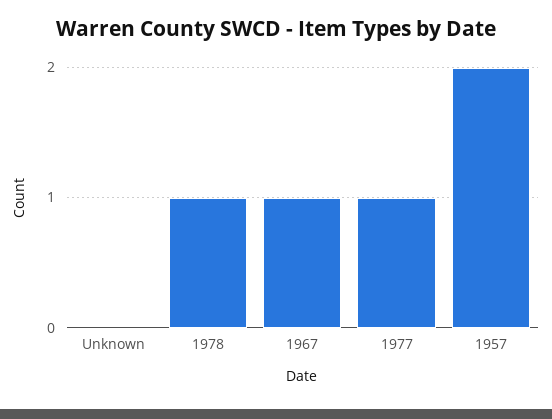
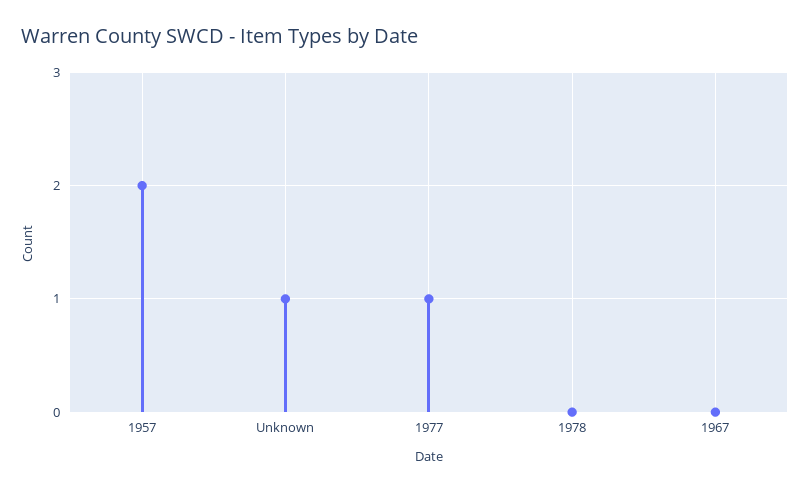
  {
-   "Unknown": 0,
+   "Unknown": 1,
-   "1978": 1,
+   "1978": 0,
-   "1967": 1,
+   "1967": 0,
    "1977": 1,
    "1957": 2
  }

